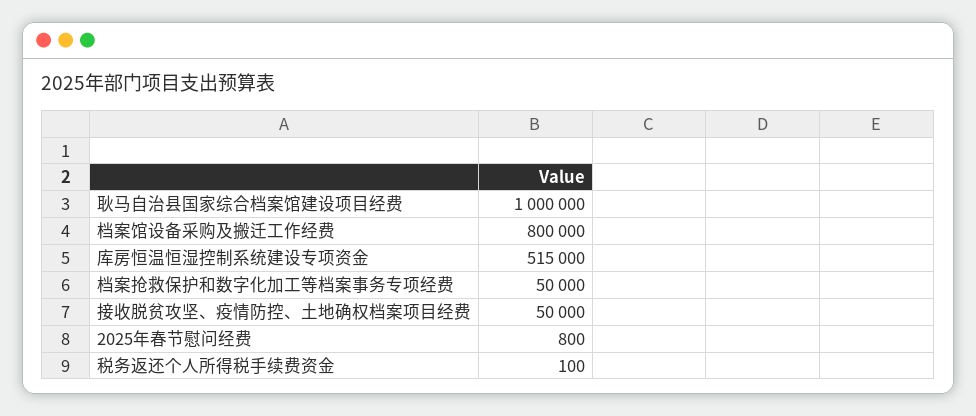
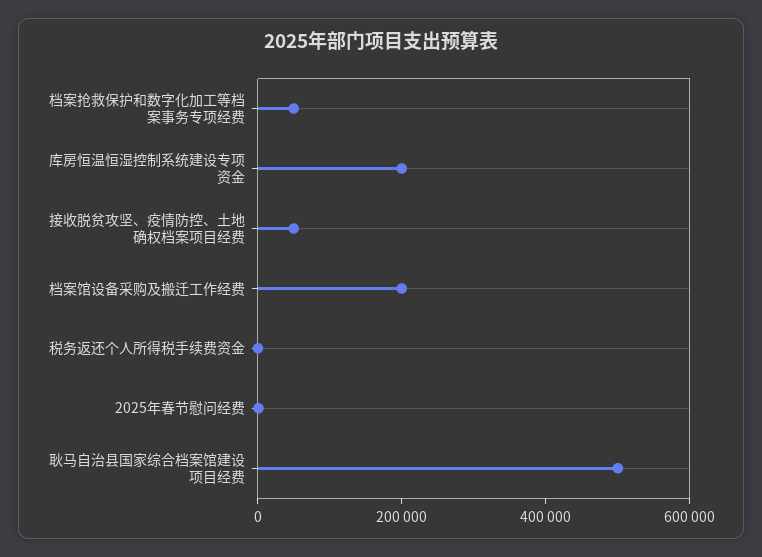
  {
-   "耿马自治县国家综合档案馆建设项目经费": 1000000,
+   "耿马自治县国家综合档案馆建设项目经费": 500000,
-   "档案馆设备采购及搬迁工作经费": 800000,
+   "档案馆设备采购及搬迁工作经费": 200000,
-   "库房恒温恒湿控制系统建设专项资金": 515000,
+   "库房恒温恒湿控制系统建设专项资金": 200000,
    "档案抢救保护和数字化加工等档案事务专项经费": 50000,
    "接收脱贫攻坚、疫情防控、土地确权档案项目经费": 50000,
    "2025年春节慰问经费": 800,
    "税务返还个人所得税手续费资金": 100
  }

